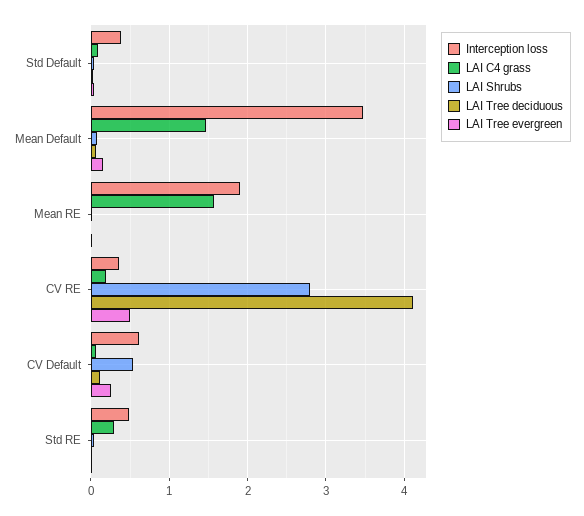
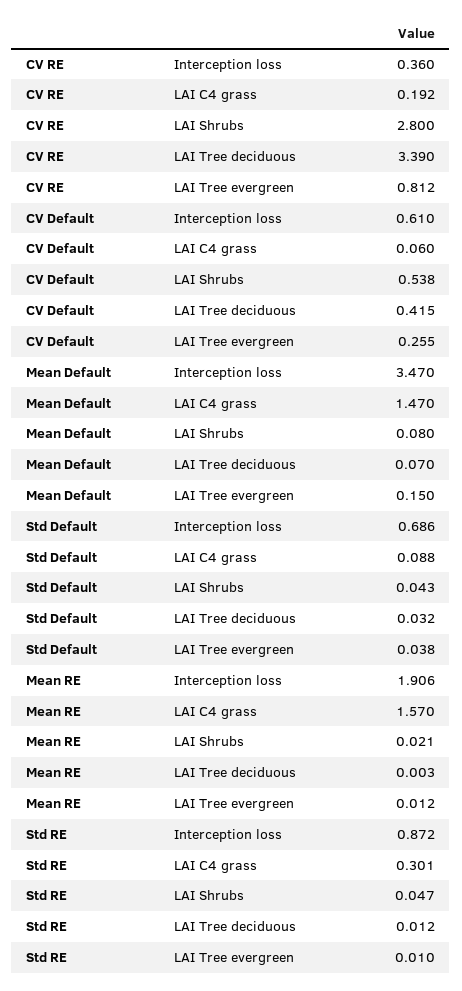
  {
    "Interception loss": {
-     "Std Default": 0.4,
+     "Std Default": 0.686,
      "Mean Default": 3.47,
      "Mean RE": 1.906,
      "CV RE": 0.36,
      "CV Default": 0.61,
-     "Std RE": 0.5
+     "Std RE": 0.872
    },
    "LAI C4 grass": {
      "Std Default": 0.088,
      "Mean Default": 1.47,
      "Mean RE": 1.57,
      "CV RE": 0.192,
      "CV Default": 0.06,
      "Std RE": 0.301
    },
    "LAI Shrubs": {
      "Std Default": 0.043,
      "Mean Default": 0.08,
      "Mean RE": 0.021,
      "CV RE": 2.8,
      "CV Default": 0.538,
      "Std RE": 0.047
    },
    "LAI Tree deciduous": {
      "Std Default": 0.032,
      "Mean Default": 0.07,
      "Mean RE": 0.003,
-     "CV RE": 4.1,
+     "CV RE": 3.39,
-     "CV Default": 0.1,
+     "CV Default": 0.415,
      "Std RE": 0.012
    },
    "LAI Tree evergreen": {
      "Std Default": 0.038,
      "Mean Default": 0.15,
      "Mean RE": 0.012,
-     "CV RE": 0.5,
+     "CV RE": 0.812,
      "CV Default": 0.255,
      "Std RE": 0.01
    }
  }

